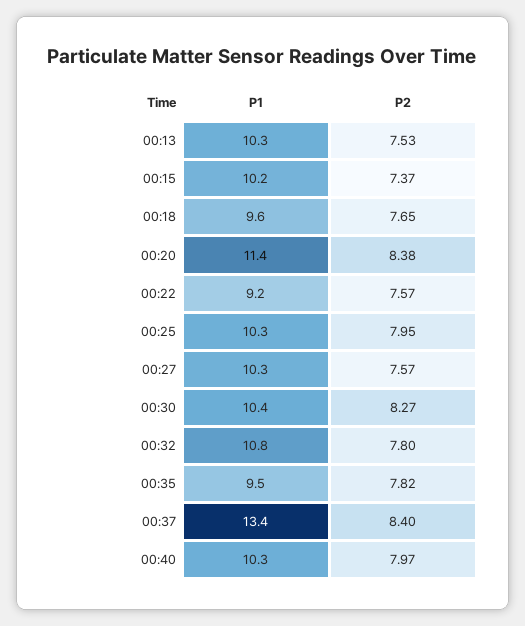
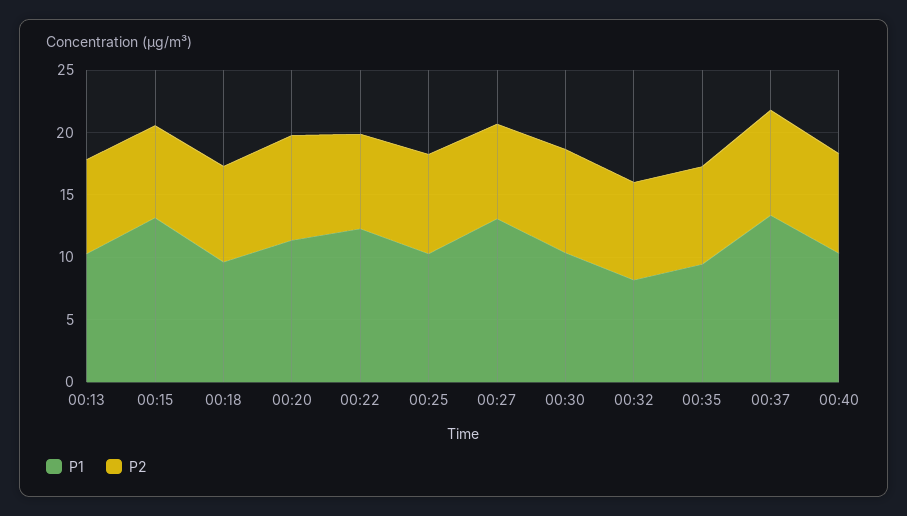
  {
    "P1": {
      "00:13": 10.3,
-     "00:15": 10.2,
+     "00:15": 13,
      "00:18": 9.6,
      "00:20": 11.4,
-     "00:22": 9.2,
+     "00:22": 12,
      "00:25": 10.3,
-     "00:27": 10.3,
+     "00:27": 13,
      "00:30": 10.4,
-     "00:32": 10.8,
+     "00:32": 8,
      "00:35": 9.5,
      "00:37": 13.4,
      "00:40": 10.3
    },
    "P2": {
      "00:13": 7.53,
      "00:15": 7.37,
      "00:18": 7.65,
      "00:20": 8.38,
      "00:22": 7.57,
      "00:25": 7.95,
      "00:27": 7.57,
      "00:30": 8.27,
      "00:32": 7.8,
      "00:35": 7.82,
      "00:37": 8.4,
      "00:40": 7.97
    }
  }

